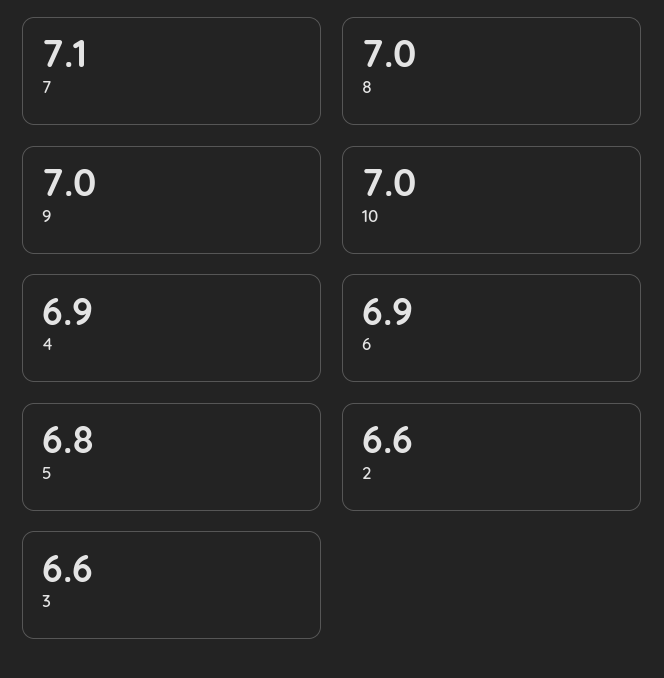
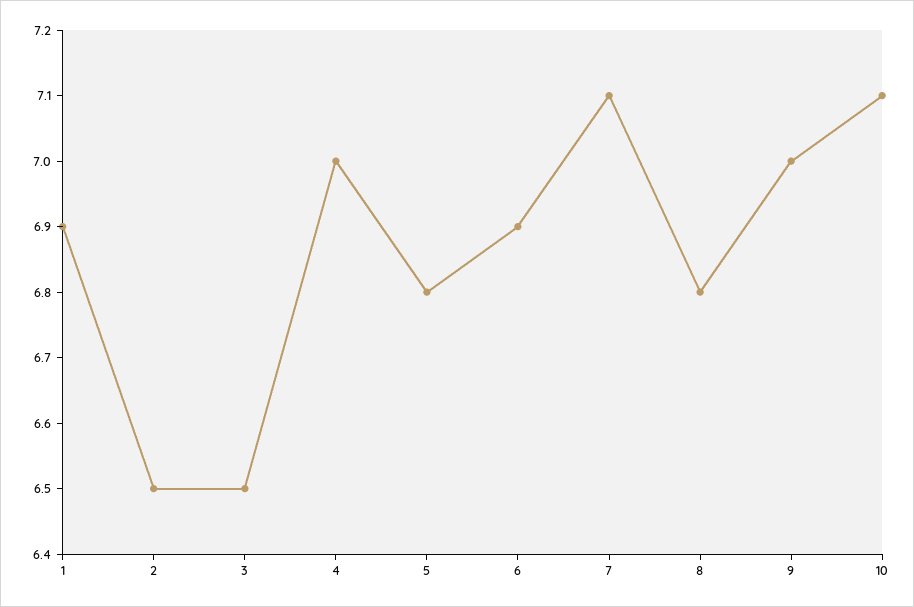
  {
    "7": 7.1,
-   "8": 7,
+   "8": 6.8,
    "9": 7,
-   "10": 7,
+   "10": 7.1,
-   "4": 6.9,
+   "4": 7,
    "6": 6.9,
    "5": 6.8,
-   "2": 6.6,
+   "2": 6.5,
-   "3": 6.6
+   "3": 6.5,
+   "1": 6.9
  }

